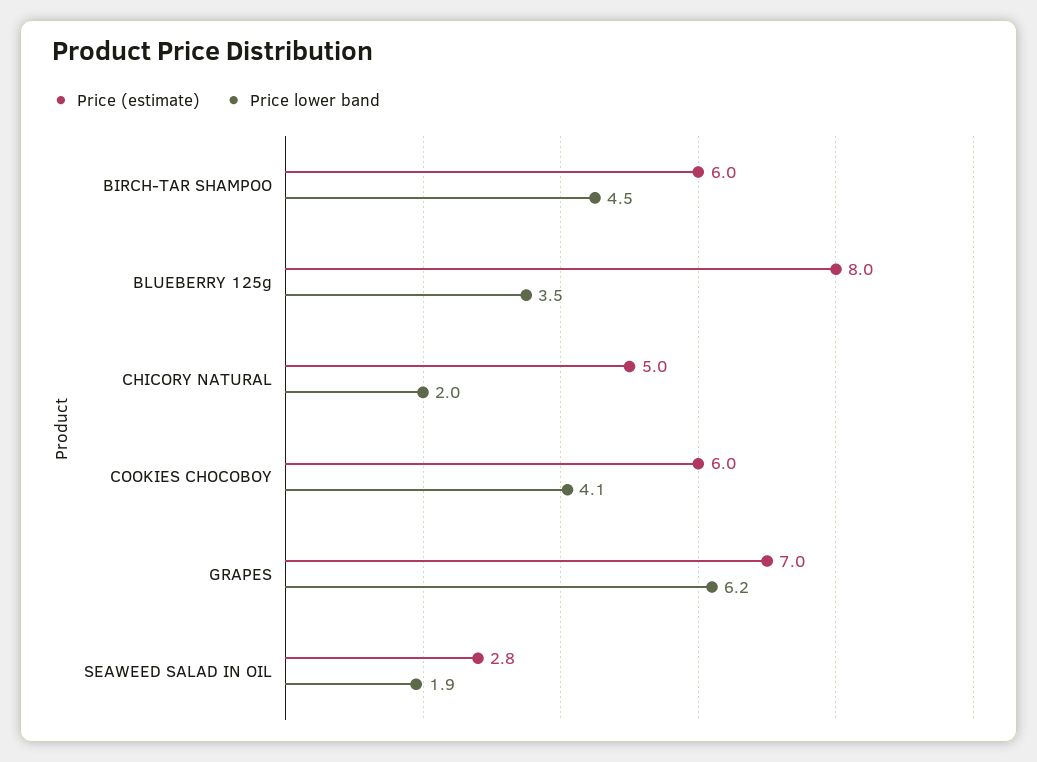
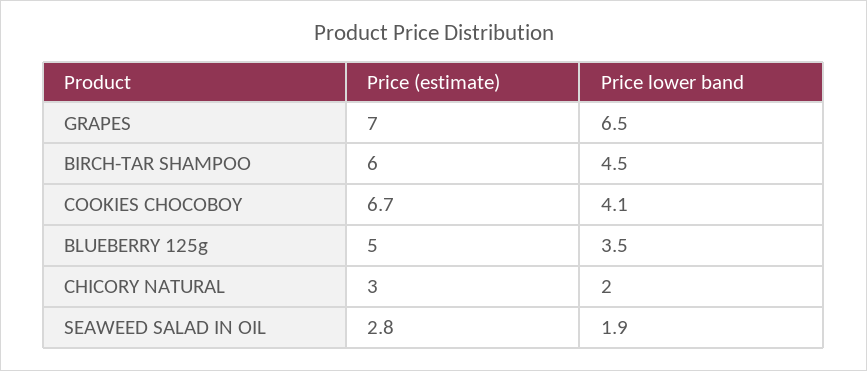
  {
    "Price (estimate)": {
      "BIRCH-TAR SHAMPOO": 6,
-     "BLUEBERRY 125g": 8,
+     "BLUEBERRY 125g": 5,
-     "CHICORY NATURAL": 5,
+     "CHICORY NATURAL": 3,
-     "COOKIES CHOCOBOY": 6,
+     "COOKIES CHOCOBOY": 6.7,
      "GRAPES": 7,
      "SEAWEED SALAD IN OIL": 2.8
    },
    "Price lower band": {
      "BIRCH-TAR SHAMPOO": 4.5,
      "BLUEBERRY 125g": 3.5,
      "CHICORY NATURAL": 2,
      "COOKIES CHOCOBOY": 4.1,
-     "GRAPES": 6.2,
+     "GRAPES": 6.5,
      "SEAWEED SALAD IN OIL": 1.9
    }
  }

